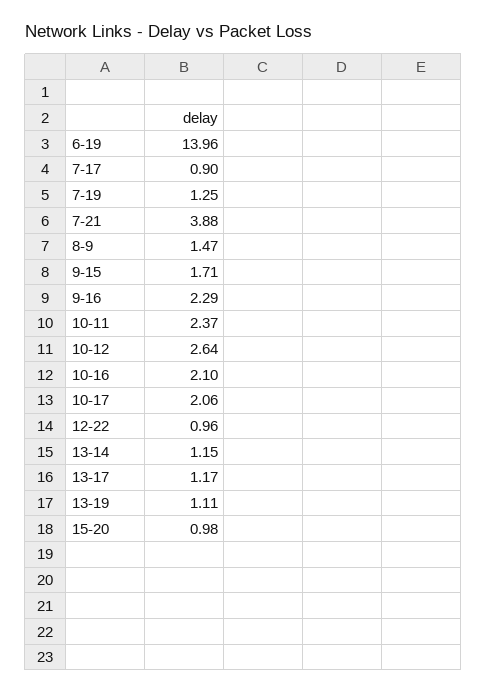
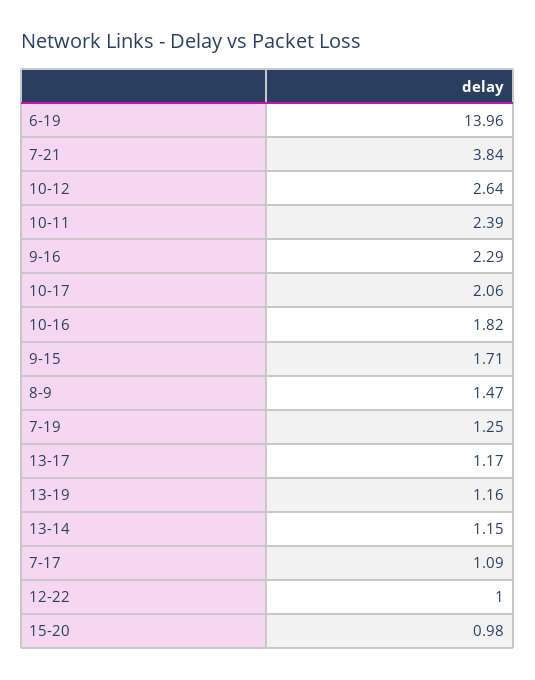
  {
    "6-19": 13.96,
-   "7-17": 0.9,
+   "7-17": 1.09,
    "7-19": 1.25,
-   "7-21": 3.88,
+   "7-21": 3.84,
    "8-9": 1.47,
    "9-15": 1.71,
    "9-16": 2.29,
-   "10-11": 2.37,
+   "10-11": 2.39,
    "10-12": 2.64,
-   "10-16": 2.1,
+   "10-16": 1.82,
    "10-17": 2.06,
-   "12-22": 0.96,
+   "12-22": 1,
    "13-14": 1.15,
    "13-17": 1.17,
-   "13-19": 1.11,
+   "13-19": 1.16,
    "15-20": 0.98
  }

